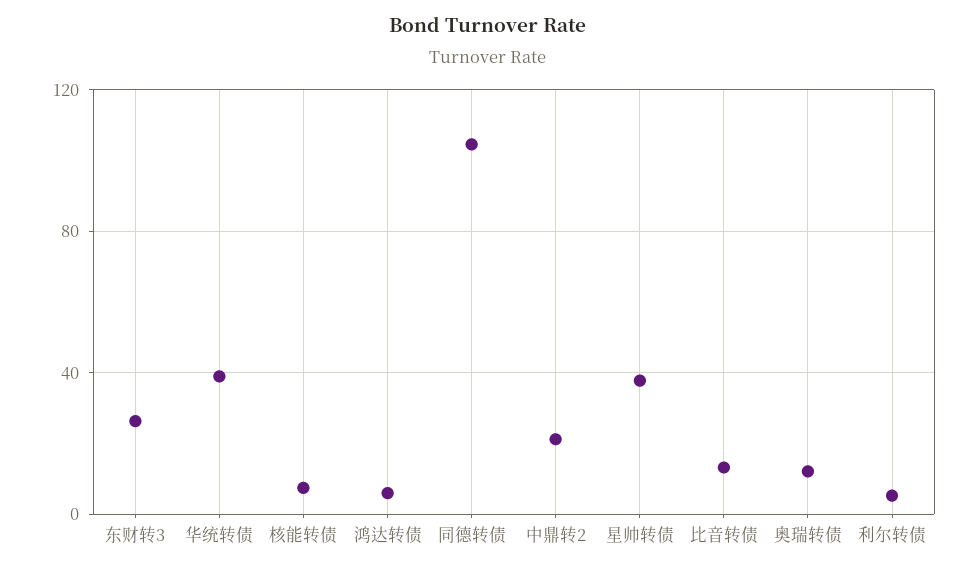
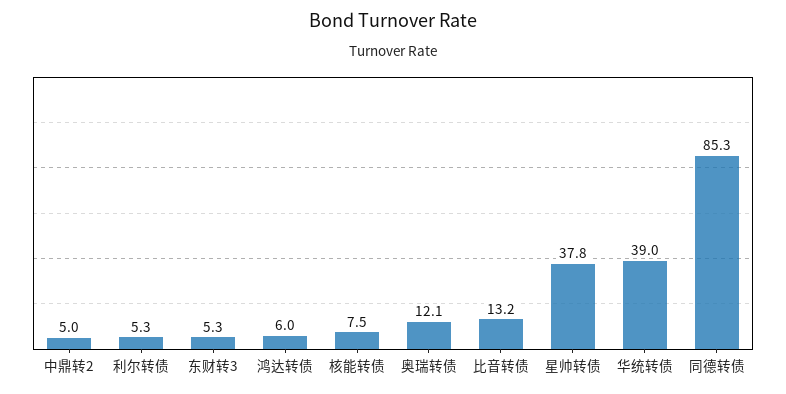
  {
-   "东财转3": 25,
+   "东财转3": 5.3,
    "华统转债": 39,
    "核能转债": 7.5,
    "鸿达转债": 6,
-   "同德转债": 105,
+   "同德转债": 85.3,
-   "中鼎转2": 20,
+   "中鼎转2": 5,
    "星帅转债": 37.8,
    "比音转债": 13.2,
    "奥瑞转债": 12.1,
    "利尔转债": 5.3
  }

